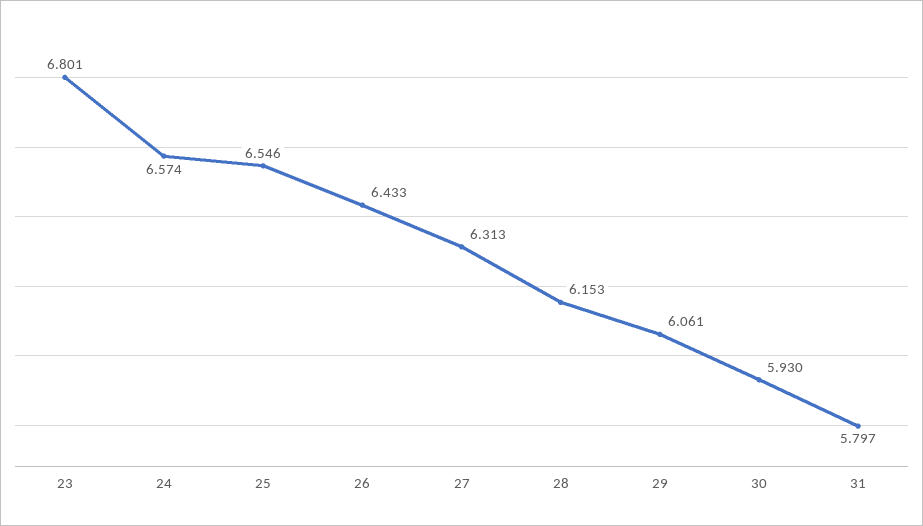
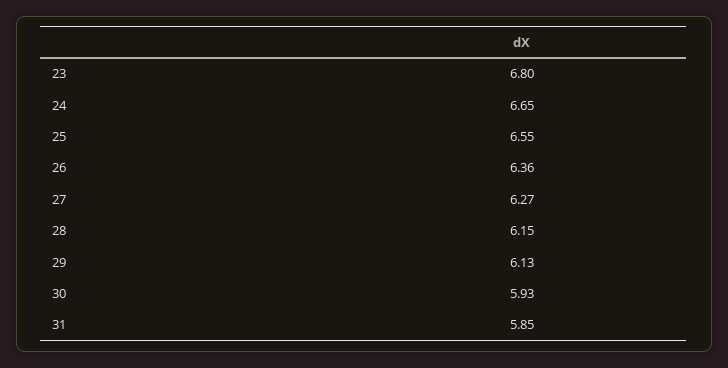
  {
    "23": 6.801,
-   "24": 6.574,
+   "24": 6.65,
    "25": 6.546,
-   "26": 6.433,
+   "26": 6.36,
-   "27": 6.313,
+   "27": 6.27,
    "28": 6.153,
-   "29": 6.061,
+   "29": 6.13,
    "30": 5.93,
-   "31": 5.797
+   "31": 5.85
  }

